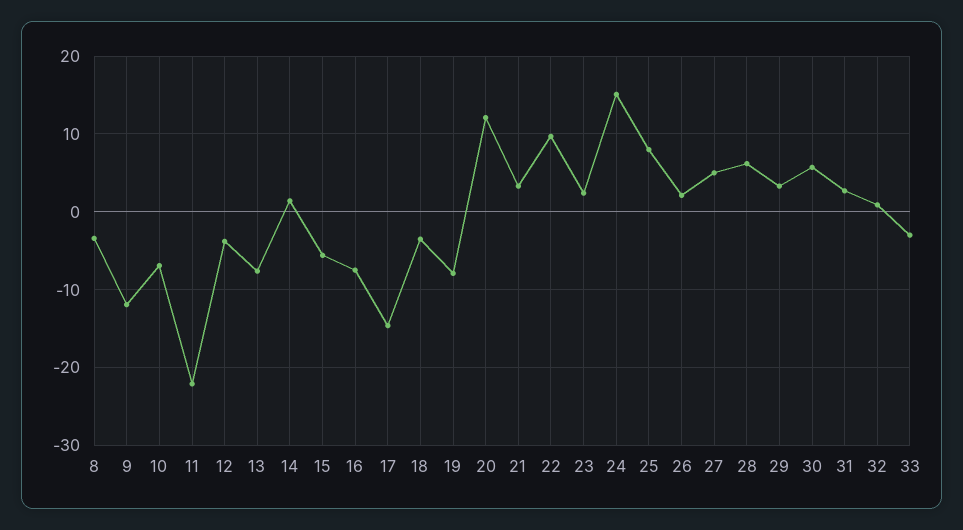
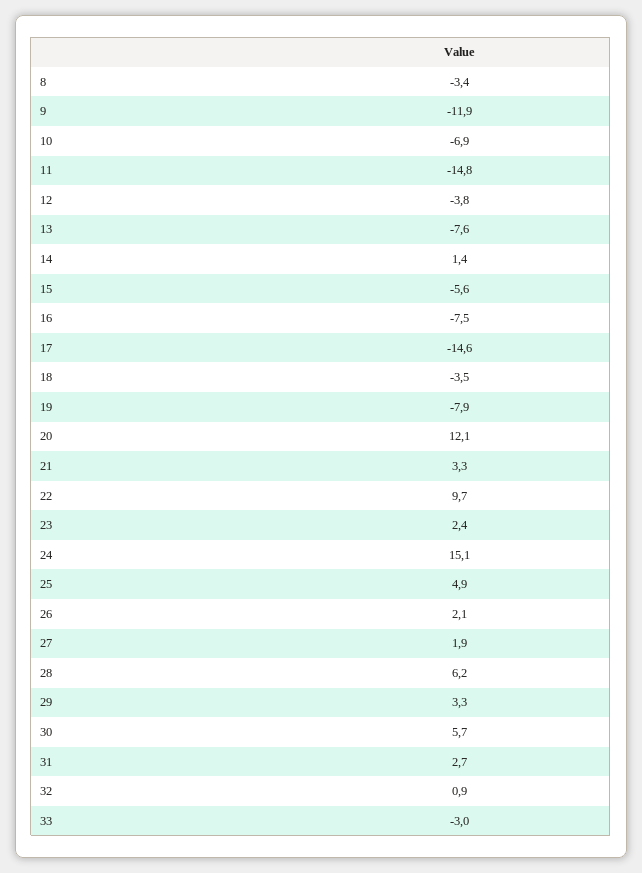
  {
    "8": -3.4,
    "9": -11.9,
    "10": -6.9,
-   "11": -22,
+   "11": -14.8,
    "12": -3.8,
    "13": -7.6,
    "14": 1.4,
    "15": -5.6,
    "16": -7.5,
    "17": -14.6,
    "18": -3.5,
    "19": -7.9,
    "20": 12.1,
    "21": 3.3,
    "22": 9.7,
    "23": 2.4,
    "24": 15.1,
-   "25": 8,
+   "25": 4.9,
    "26": 2.1,
-   "27": 5,
+   "27": 1.9,
    "28": 6.2,
    "29": 3.3,
    "30": 5.7,
    "31": 2.7,
    "32": 0.9,
    "33": -3
  }

